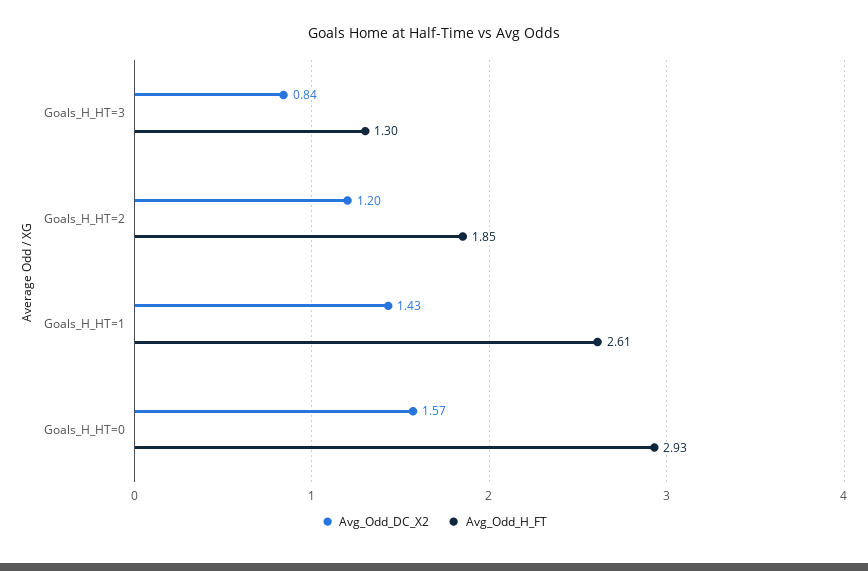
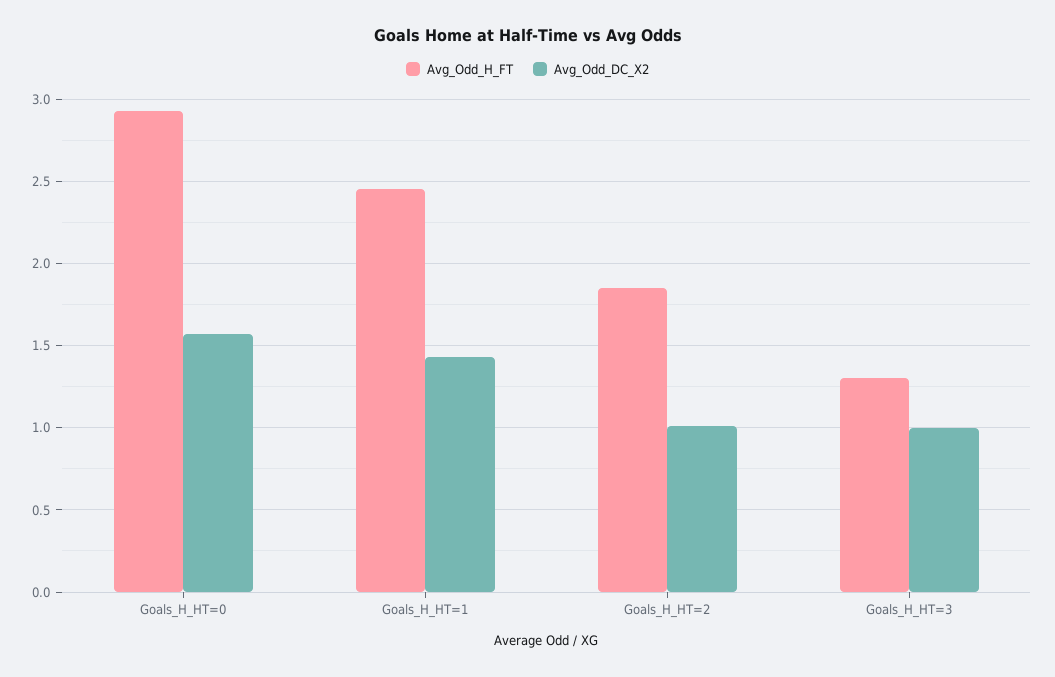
  {
    "Avg_Odd_DC_X2": {
-     "Goals_H_HT=3": 0.84,
+     "Goals_H_HT=3": 1,
-     "Goals_H_HT=2": 1.2,
+     "Goals_H_HT=2": 1,
      "Goals_H_HT=1": 1.43,
      "Goals_H_HT=0": 1.57
    },
    "Avg_Odd_H_FT": {
      "Goals_H_HT=3": 1.3,
      "Goals_H_HT=2": 1.85,
-     "Goals_H_HT=1": 2.61,
+     "Goals_H_HT=1": 2.45,
      "Goals_H_HT=0": 2.93
    }
  }

